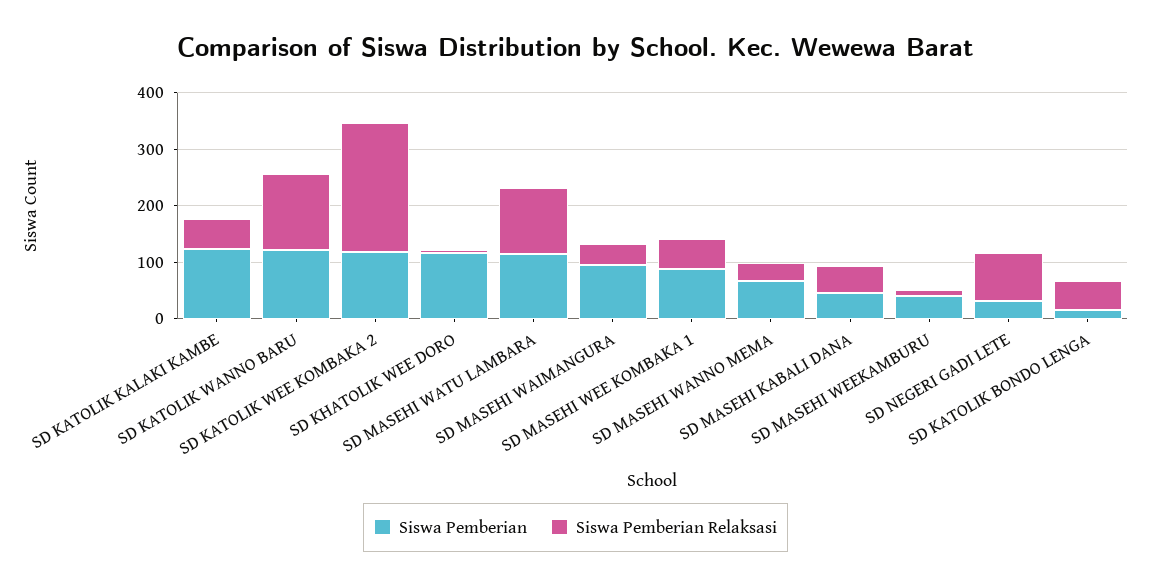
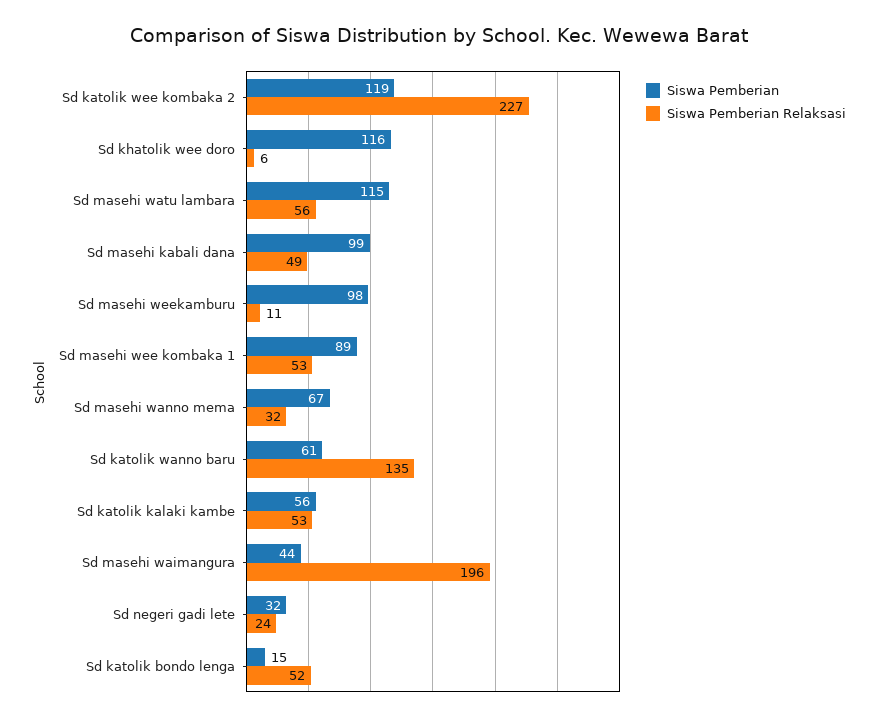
  {
    "Siswa Pemberian": {
-     "SD KATOLIK KALAKI KAMBE": 120,
+     "SD KATOLIK KALAKI KAMBE": 56,
-     "SD KATOLIK WANNO BARU": 120,
+     "SD KATOLIK WANNO BARU": 61,
      "SD KATOLIK WEE KOMBAKA 2": 119,
      "SD KHATOLIK WEE DORO": 116,
      "SD MASEHI WATU LAMBARA": 115,
-     "SD MASEHI WAIMANGURA": 100,
+     "SD MASEHI WAIMANGURA": 44,
      "SD MASEHI WEE KOMBAKA 1": 89,
      "SD MASEHI WANNO MEMA": 67,
-     "SD MASEHI KABALI DANA": 40,
+     "SD MASEHI KABALI DANA": 99,
-     "SD MASEHI WEEKAMBURU": 40,
+     "SD MASEHI WEEKAMBURU": 98,
      "SD NEGERI GADI LETE": 32,
      "SD KATOLIK BONDO LENGA": 15
    },
    "Siswa Pemberian Relaksasi": {
      "SD KATOLIK KALAKI KAMBE": 53,
      "SD KATOLIK WANNO BARU": 135,
      "SD KATOLIK WEE KOMBAKA 2": 227,
      "SD KHATOLIK WEE DORO": 6,
-     "SD MASEHI WATU LAMBARA": 120,
+     "SD MASEHI WATU LAMBARA": 56,
-     "SD MASEHI WAIMANGURA": 40,
+     "SD MASEHI WAIMANGURA": 196,
      "SD MASEHI WEE KOMBAKA 1": 53,
      "SD MASEHI WANNO MEMA": 32,
      "SD MASEHI KABALI DANA": 49,
      "SD MASEHI WEEKAMBURU": 11,
-     "SD NEGERI GADI LETE": 80,
+     "SD NEGERI GADI LETE": 24,
      "SD KATOLIK BONDO LENGA": 52
    }
  }

